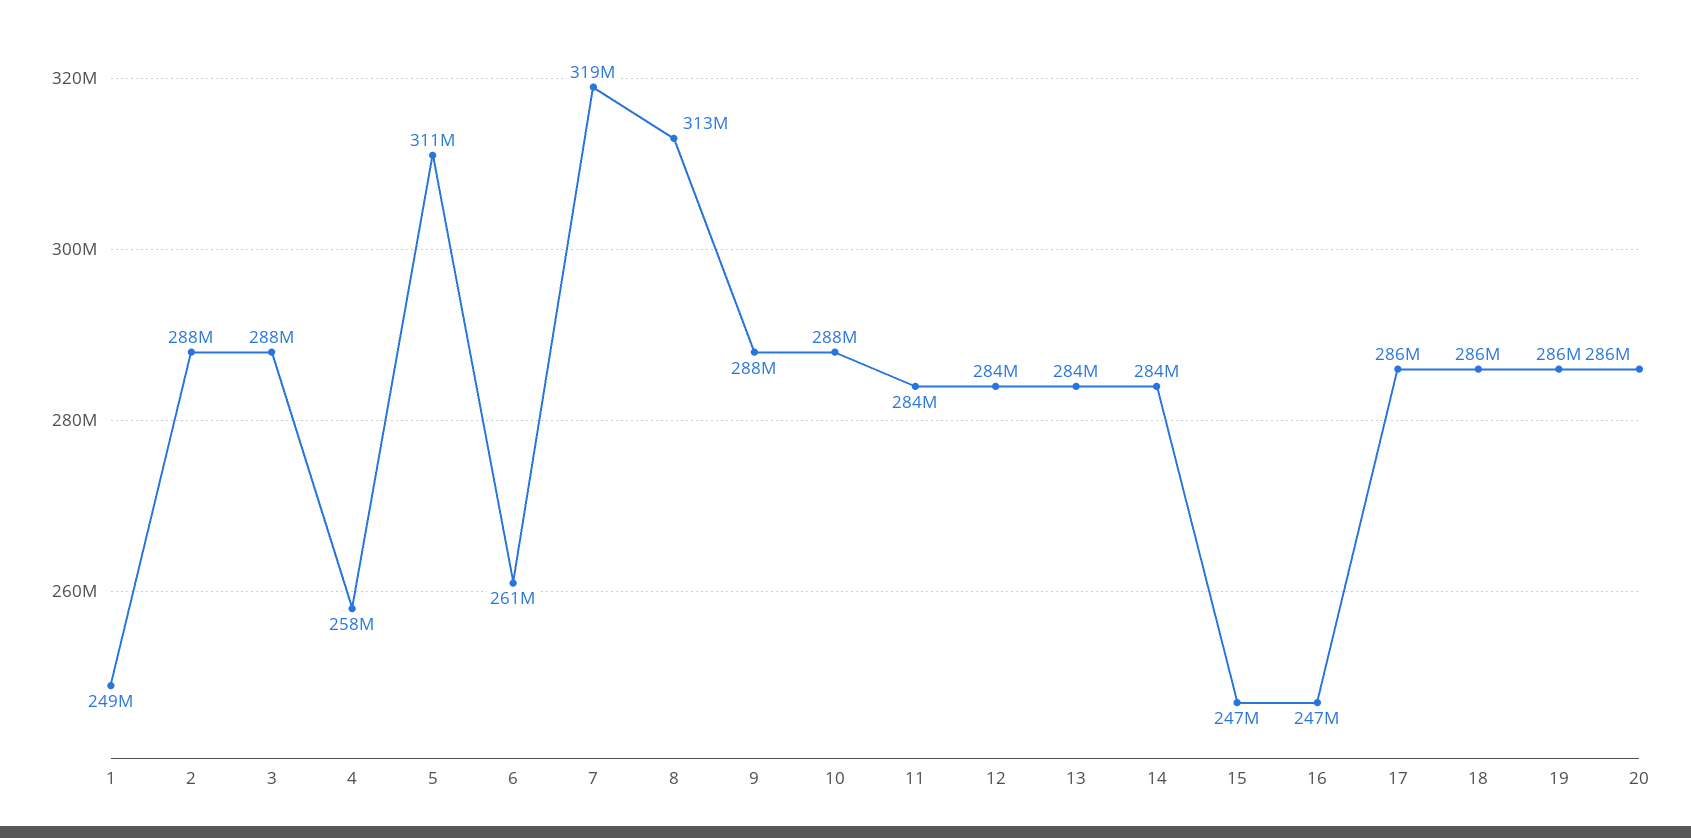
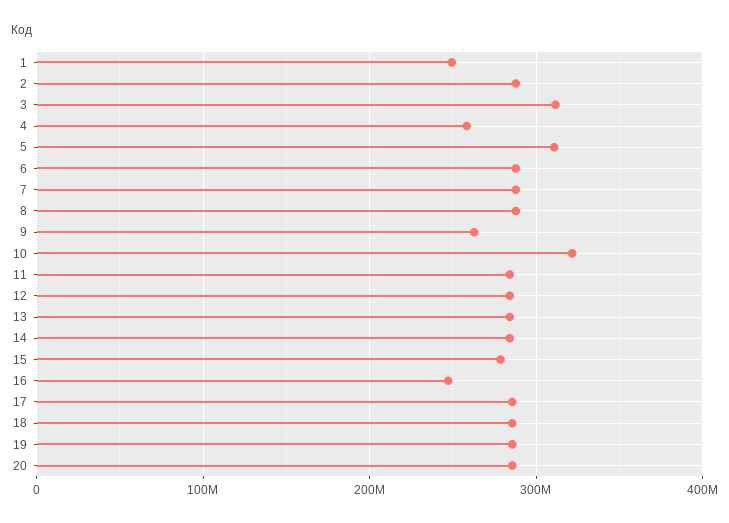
  {
    "1": 249000000,
    "2": 288000000,
-   "3": 288000000,
+   "3": 310000000,
    "4": 258000000,
    "5": 311000000,
-   "6": 261000000,
+   "6": 290000000,
-   "7": 319000000,
+   "7": 290000000,
-   "8": 313000000,
+   "8": 290000000,
-   "9": 288000000,
+   "9": 260000000,
-   "10": 288000000,
+   "10": 320000000,
    "11": 284000000,
    "12": 284000000,
    "13": 284000000,
    "14": 284000000,
-   "15": 247000000,
+   "15": 280000000,
    "16": 247000000,
    "17": 286000000,
    "18": 286000000,
    "19": 286000000,
    "20": 286000000
  }

